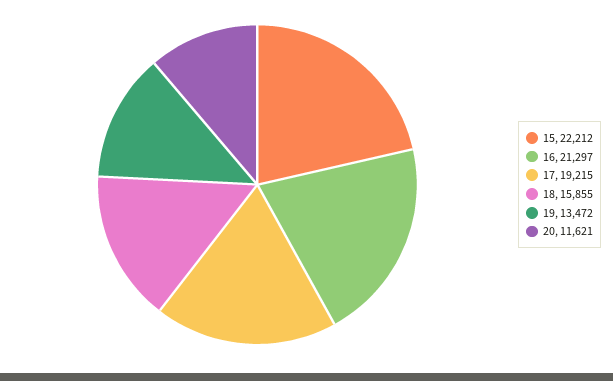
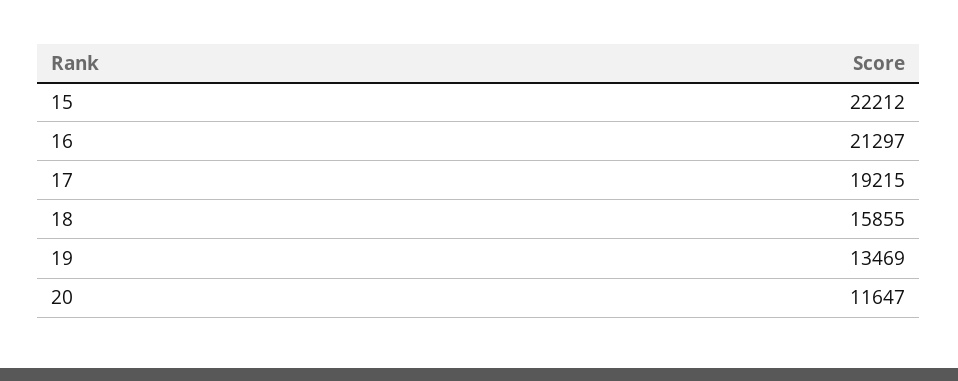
  {
    "15": 22212,
    "16": 21297,
    "17": 19215,
    "18": 15855,
-   "19": 13472,
+   "19": 13469,
-   "20": 11621
+   "20": 11647
  }

